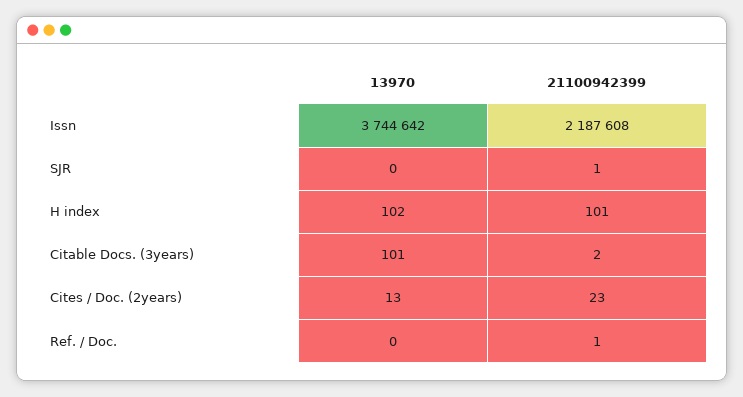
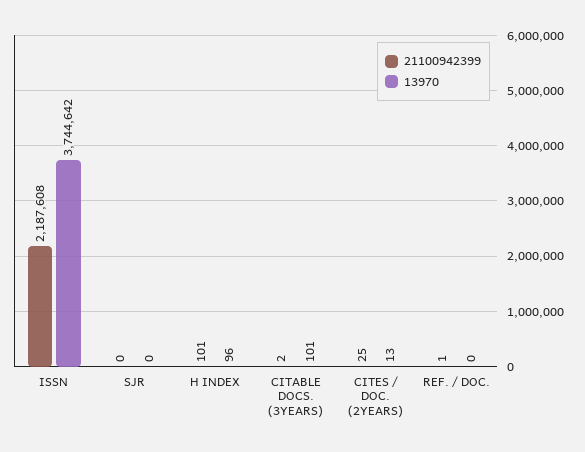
  {
    "13970": {
      "Issn": 3744642,
      "SJR": 0,
-     "H index": 102,
+     "H index": 96,
      "Citable Docs. (3years)": 101,
      "Cites / Doc. (2years)": 13,
      "Ref. / Doc.": 0
    },
    "21100942399": {
      "Issn": 2187608,
-     "SJR": 1,
+     "SJR": 0,
      "H index": 101,
      "Citable Docs. (3years)": 2,
-     "Cites / Doc. (2years)": 23,
+     "Cites / Doc. (2years)": 25,
      "Ref. / Doc.": 1
    }
  }

